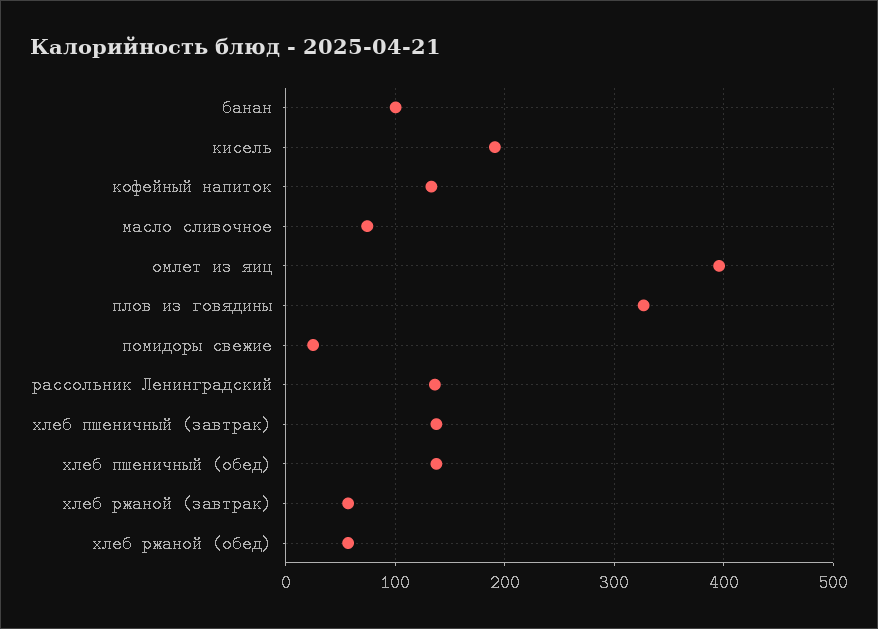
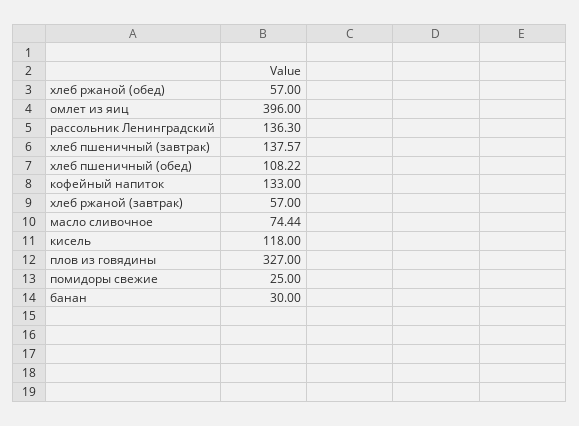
  {
-   "банан": 100,
+   "банан": 30,
-   "кисель": 190,
+   "кисель": 118,
    "кофейный напиток": 133,
    "масло сливочное": 74.44,
    "омлет из яиц": 396,
    "плов из говядины": 327,
    "помидоры свежие": 25,
    "рассольник Ленинградский": 136.3,
    "хлеб пшеничный (завтрак)": 137.57,
-   "хлеб пшеничный (обед)": 140,
+   "хлеб пшеничный (обед)": 108.22,
    "хлеб ржаной (завтрак)": 57,
    "хлеб ржаной (обед)": 57
  }

